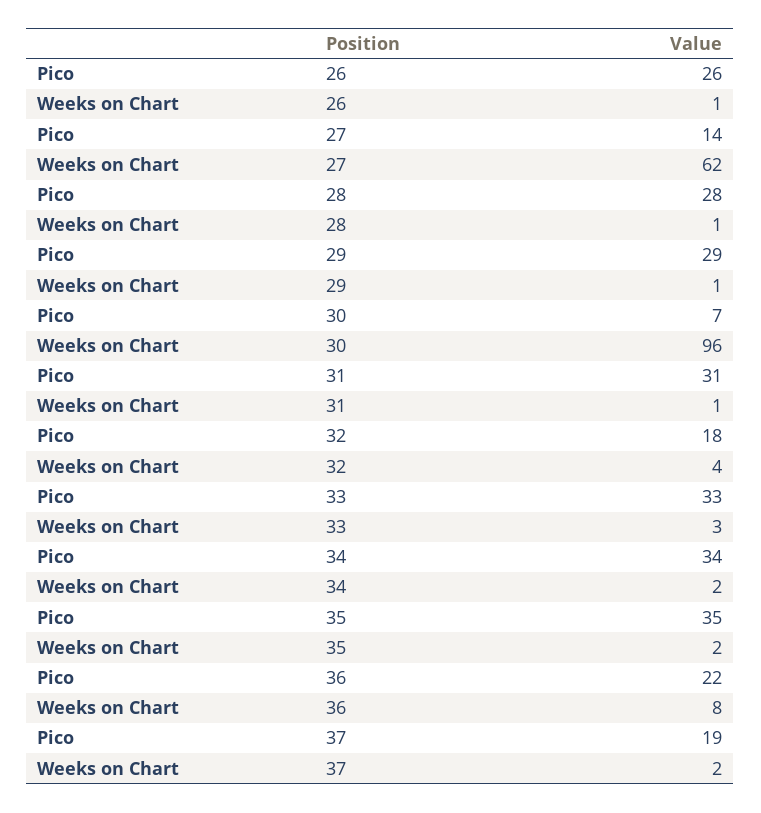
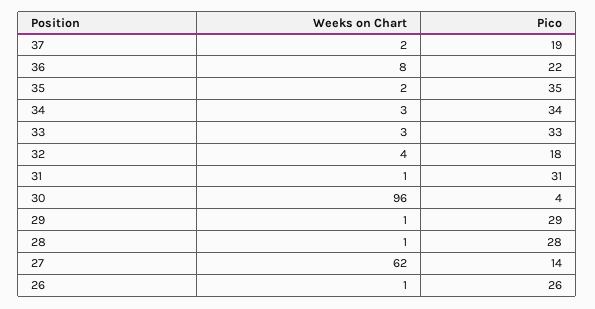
  {
    "Pico": {
      "26": 26,
      "27": 14,
      "28": 28,
      "29": 29,
-     "30": 7,
+     "30": 4,
      "31": 31,
      "32": 18,
      "33": 33,
      "34": 34,
      "35": 35,
      "36": 22,
      "37": 19
    },
    "Weeks on Chart": {
      "26": 1,
      "27": 62,
      "28": 1,
      "29": 1,
      "30": 96,
      "31": 1,
      "32": 4,
      "33": 3,
-     "34": 2,
+     "34": 3,
      "35": 2,
      "36": 8,
      "37": 2
    }
  }

